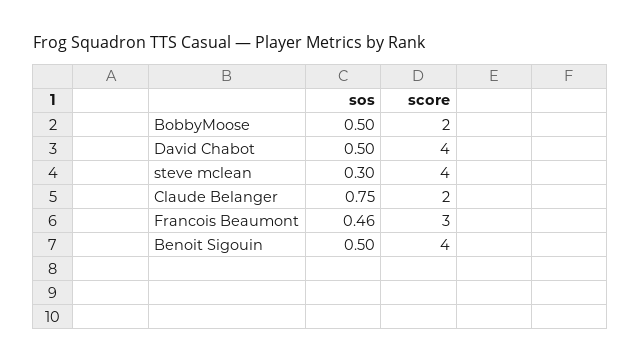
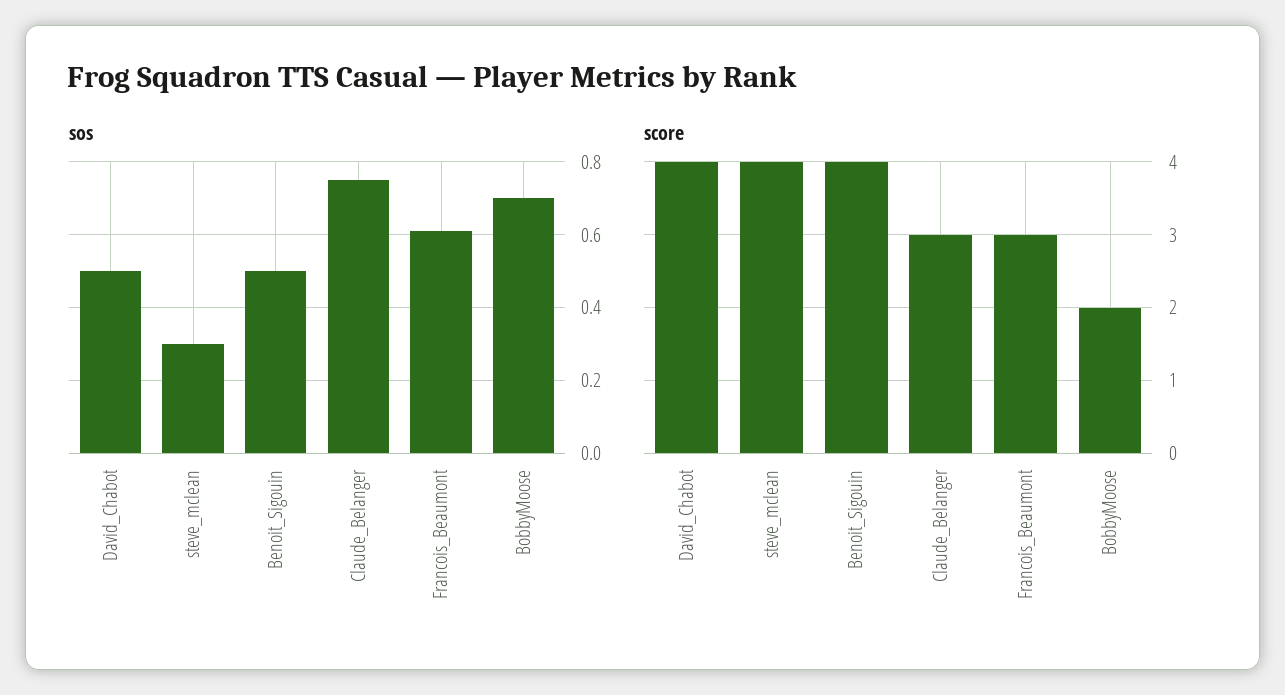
  {
    "sos": {
-     "BobbyMoose": 0.5,
+     "BobbyMoose": 0.7,
      "David Chabot": 0.5,
      "steve mclean": 0.3,
      "Claude Belanger": 0.75,
-     "Francois Beaumont": 0.46,
+     "Francois Beaumont": 0.6,
      "Benoit Sigouin": 0.5
    },
    "score": {
      "BobbyMoose": 2,
      "David Chabot": 4,
      "steve mclean": 4,
-     "Claude Belanger": 2,
+     "Claude Belanger": 3,
      "Francois Beaumont": 3,
      "Benoit Sigouin": 4
    }
  }

